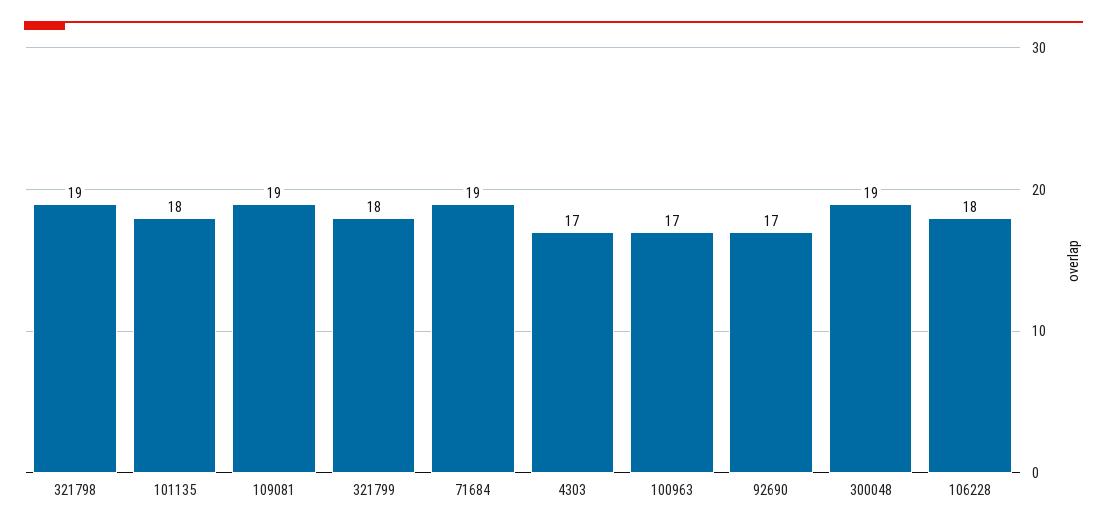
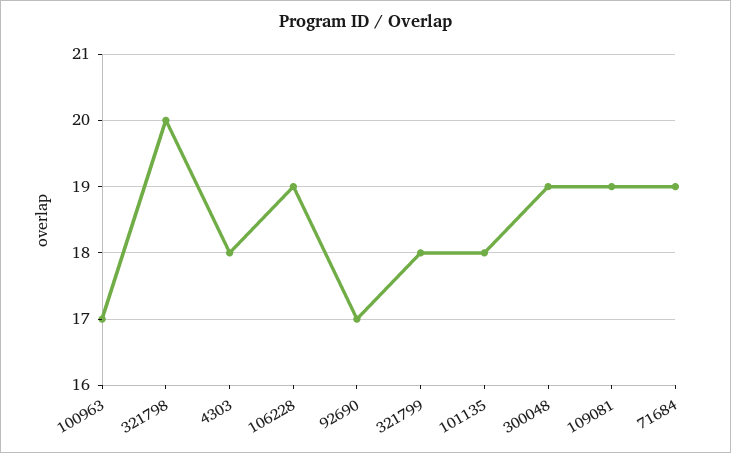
  {
-   "321798": 19,
+   "321798": 20,
    "101135": 18,
    "109081": 19,
    "321799": 18,
    "71684": 19,
-   "4303": 17,
+   "4303": 18,
    "100963": 17,
    "92690": 17,
    "300048": 19,
-   "106228": 18
+   "106228": 19
  }

